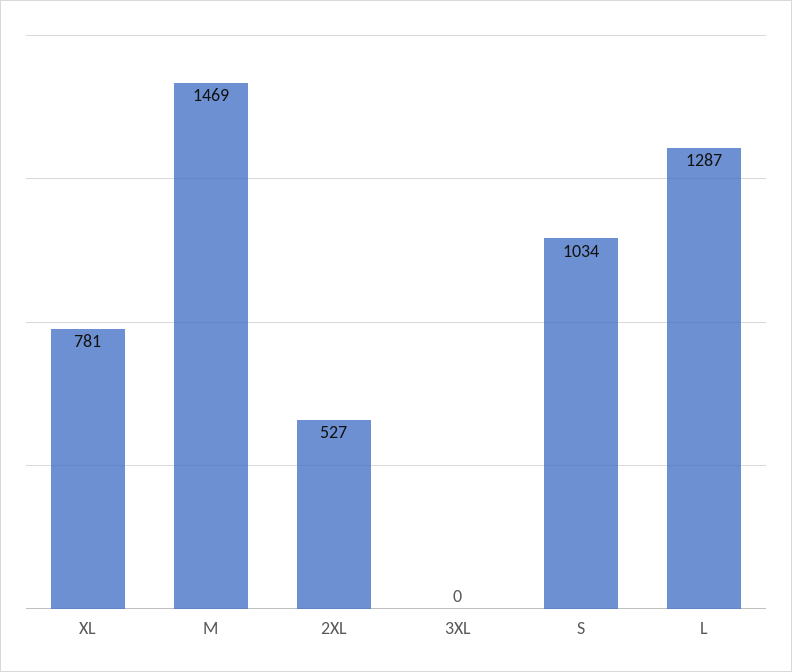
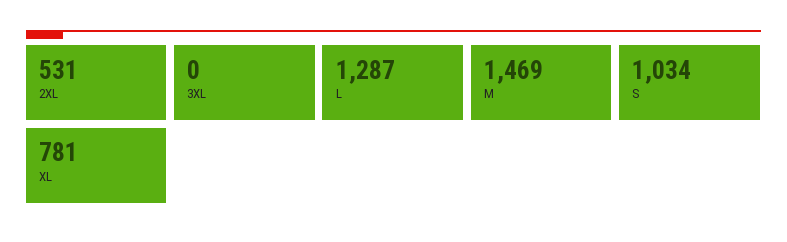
  {
    "XL": 781,
    "M": 1469,
-   "2XL": 527,
+   "2XL": 531,
    "3XL": 0,
    "S": 1034,
    "L": 1287
  }

